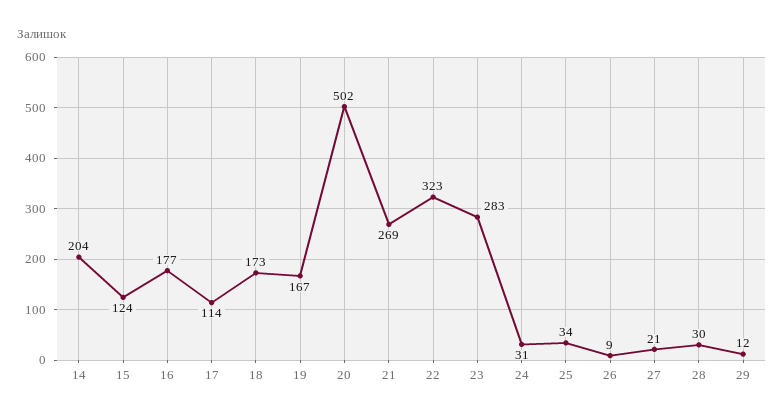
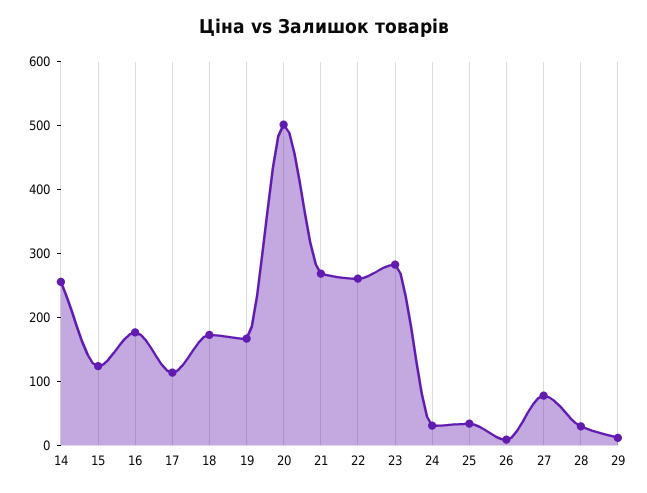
  {
-   "14": 204,
+   "14": 260,
    "15": 124,
    "16": 177,
    "17": 114,
    "18": 173,
    "19": 167,
    "20": 502,
    "21": 269,
-   "22": 323,
+   "22": 260,
    "23": 283,
    "24": 31,
    "25": 34,
    "26": 9,
-   "27": 21,
+   "27": 80,
    "28": 30,
    "29": 12
  }

